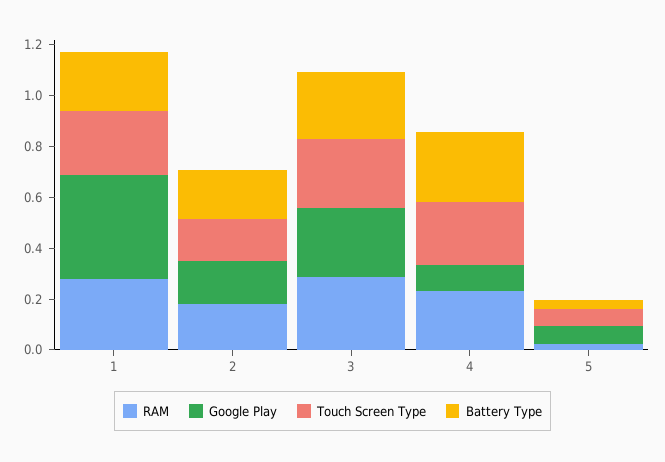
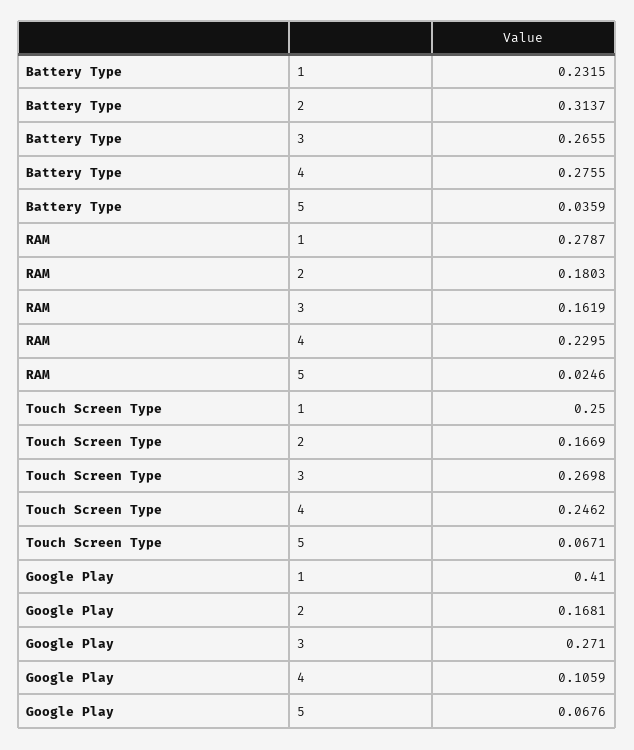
  {
    "RAM": {
      "1": 0.2787,
      "2": 0.1803,
-     "3": 0.3,
+     "3": 0.1619,
      "4": 0.2295,
      "5": 0.0246
    },
    "Google Play": {
      "1": 0.41,
      "2": 0.1681,
      "3": 0.271,
      "4": 0.1059,
      "5": 0.0676
    },
    "Touch Screen Type": {
      "1": 0.25,
      "2": 0.1669,
      "3": 0.2698,
      "4": 0.2462,
      "5": 0.0671
    },
    "Battery Type": {
      "1": 0.2315,
-     "2": 0.2,
+     "2": 0.3137,
      "3": 0.2655,
      "4": 0.2755,
      "5": 0.0359
    }
  }

